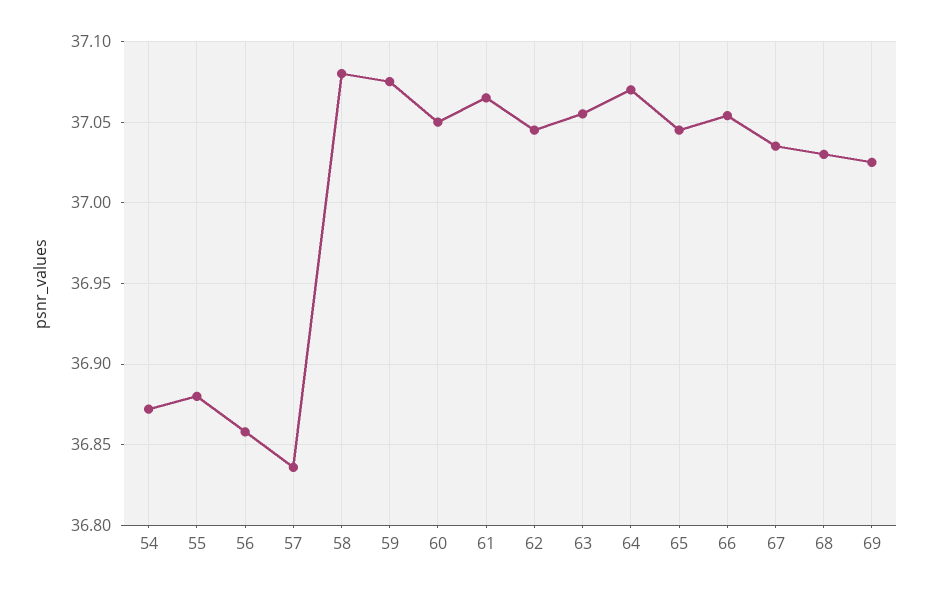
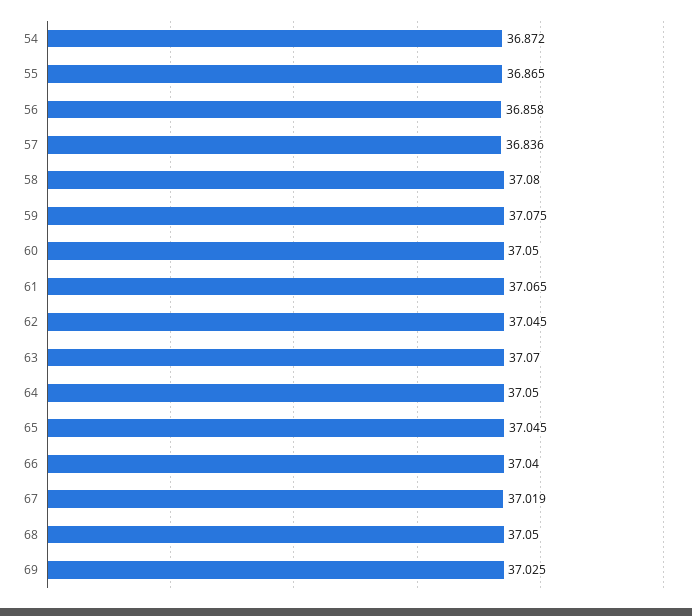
  {
    "54": 36.872,
-   "55": 36.88,
+   "55": 36.865,
    "56": 36.858,
    "57": 36.836,
    "58": 37.08,
    "59": 37.075,
    "60": 37.05,
    "61": 37.065,
    "62": 37.045,
-   "63": 37.055,
+   "63": 37.07,
-   "64": 37.07,
+   "64": 37.05,
    "65": 37.045,
-   "66": 37.055,
+   "66": 37.04,
-   "67": 37.035,
+   "67": 37.019,
-   "68": 37.03,
+   "68": 37.05,
    "69": 37.025
  }

